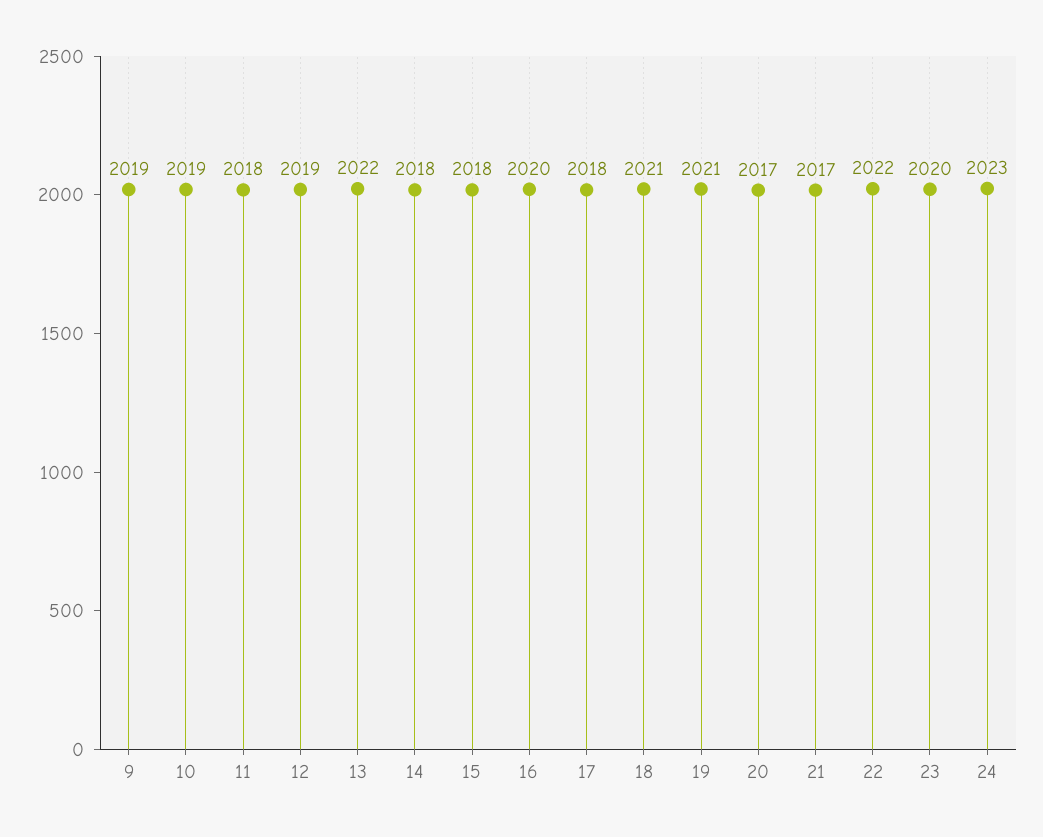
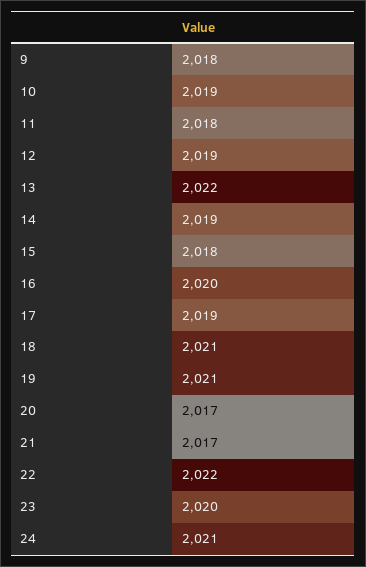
  {
-   "9": 2019,
+   "9": 2018,
    "10": 2019,
    "11": 2018,
    "12": 2019,
    "13": 2022,
-   "14": 2018,
+   "14": 2019,
    "15": 2018,
    "16": 2020,
-   "17": 2018,
+   "17": 2019,
    "18": 2021,
    "19": 2021,
    "20": 2017,
    "21": 2017,
    "22": 2022,
    "23": 2020,
-   "24": 2023
+   "24": 2021
  }

